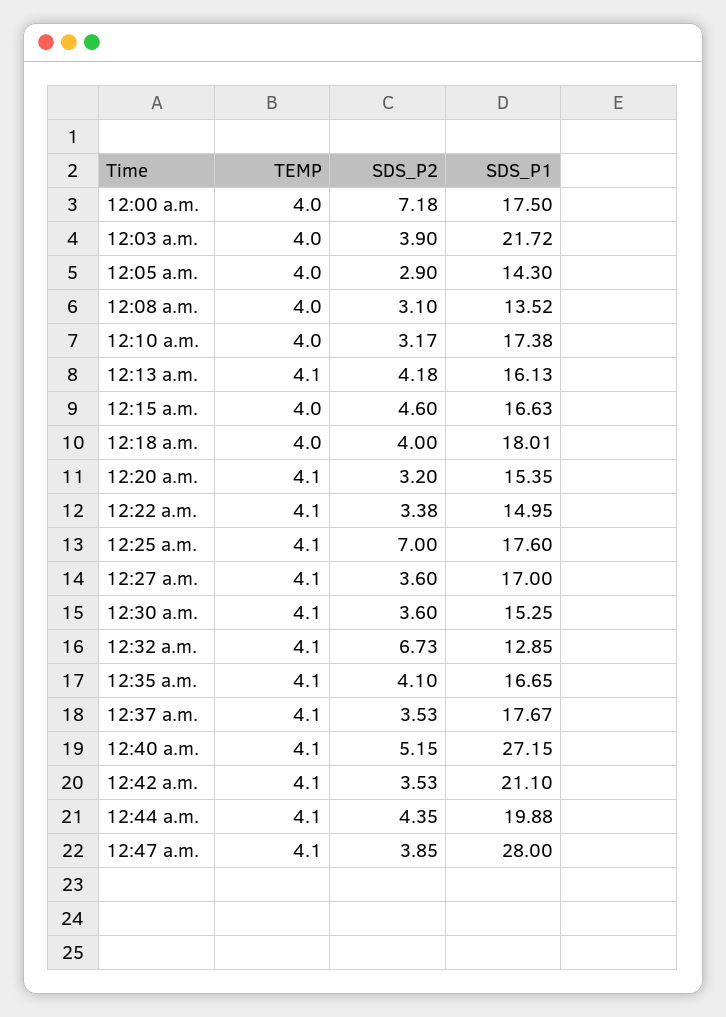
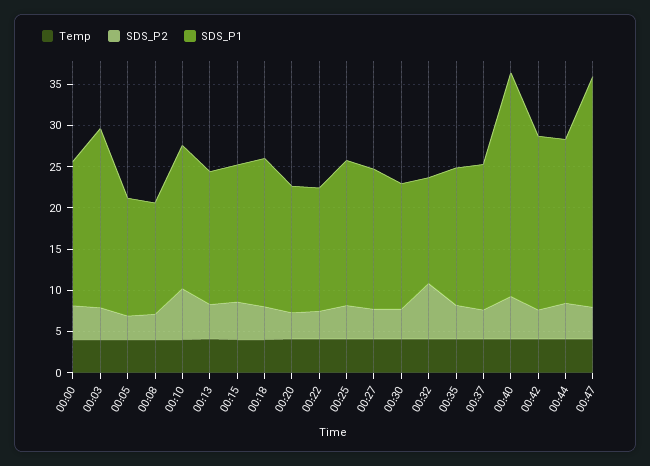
  {
    "TEMP": {
      "12:00 a.m.": 4,
      "12:03 a.m.": 4,
      "12:05 a.m.": 4,
      "12:08 a.m.": 4,
      "12:10 a.m.": 4,
      "12:13 a.m.": 4.1,
      "12:15 a.m.": 4,
      "12:18 a.m.": 4,
      "12:20 a.m.": 4.1,
      "12:22 a.m.": 4.1,
      "12:25 a.m.": 4.1,
      "12:27 a.m.": 4.1,
      "12:30 a.m.": 4.1,
      "12:32 a.m.": 4.1,
      "12:35 a.m.": 4.1,
      "12:37 a.m.": 4.1,
      "12:40 a.m.": 4.1,
      "12:42 a.m.": 4.1,
      "12:44 a.m.": 4.1,
      "12:47 a.m.": 4.1
    },
    "SDS_P2": {
-     "12:00 a.m.": 7.18,
+     "12:00 a.m.": 4,
      "12:03 a.m.": 3.9,
      "12:05 a.m.": 2.9,
      "12:08 a.m.": 3.1,
-     "12:10 a.m.": 3.17,
+     "12:10 a.m.": 6,
      "12:13 a.m.": 4.18,
      "12:15 a.m.": 4.6,
      "12:18 a.m.": 4,
      "12:20 a.m.": 3.2,
      "12:22 a.m.": 3.38,
-     "12:25 a.m.": 7,
+     "12:25 a.m.": 4,
      "12:27 a.m.": 3.6,
      "12:30 a.m.": 3.6,
      "12:32 a.m.": 6.73,
      "12:35 a.m.": 4.1,
      "12:37 a.m.": 3.53,
      "12:40 a.m.": 5.15,
      "12:42 a.m.": 3.53,
      "12:44 a.m.": 4.35,
      "12:47 a.m.": 3.85
    },
    "SDS_P1": {
      "12:00 a.m.": 17.5,
      "12:03 a.m.": 21.72,
      "12:05 a.m.": 14.3,
      "12:08 a.m.": 13.52,
      "12:10 a.m.": 17.38,
      "12:13 a.m.": 16.13,
      "12:15 a.m.": 16.63,
      "12:18 a.m.": 18.01,
      "12:20 a.m.": 15.35,
      "12:22 a.m.": 14.95,
      "12:25 a.m.": 17.6,
      "12:27 a.m.": 17,
      "12:30 a.m.": 15.25,
      "12:32 a.m.": 12.85,
      "12:35 a.m.": 16.65,
      "12:37 a.m.": 17.67,
      "12:40 a.m.": 27.15,
      "12:42 a.m.": 21.1,
      "12:44 a.m.": 19.88,
      "12:47 a.m.": 28
    }
  }

